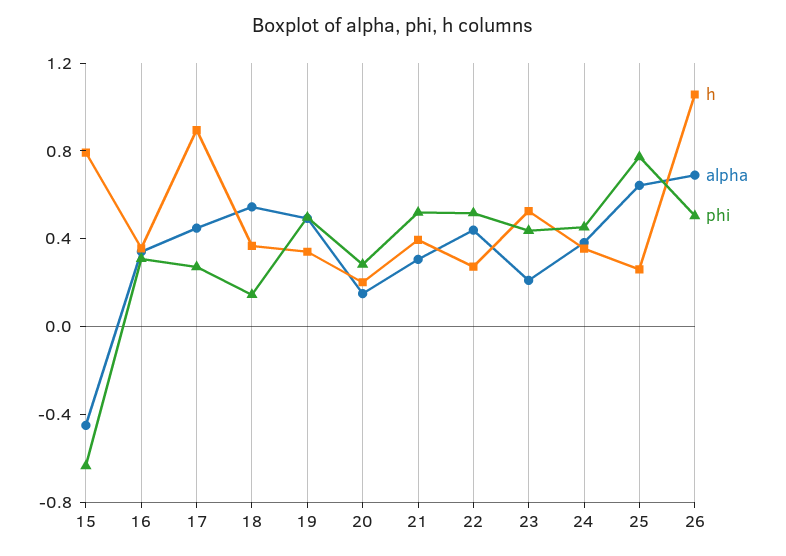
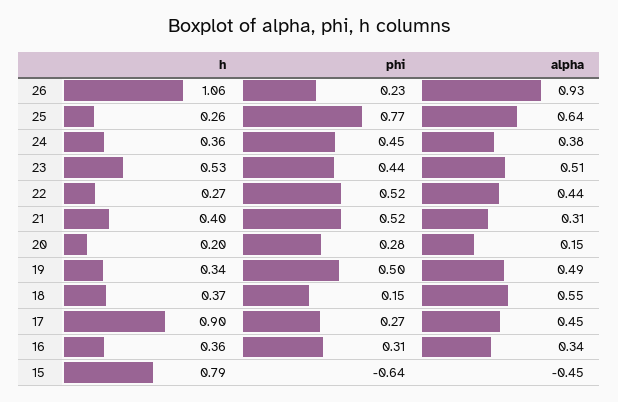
  {
    "h": {
      "15": 0.79,
      "16": 0.36,
      "17": 0.9,
      "18": 0.37,
      "19": 0.34,
      "20": 0.2,
      "21": 0.4,
      "22": 0.27,
      "23": 0.53,
      "24": 0.36,
      "25": 0.26,
      "26": 1.06
    },
    "alpha": {
      "15": -0.45,
      "16": 0.34,
      "17": 0.45,
      "18": 0.55,
      "19": 0.49,
      "20": 0.15,
      "21": 0.31,
      "22": 0.44,
-     "23": 0.2,
+     "23": 0.51,
      "24": 0.38,
      "25": 0.64,
-     "26": 0.7
+     "26": 0.93
    },
    "phi": {
      "15": -0.64,
      "16": 0.31,
      "17": 0.27,
      "18": 0.15,
      "19": 0.5,
      "20": 0.28,
      "21": 0.52,
      "22": 0.52,
      "23": 0.44,
      "24": 0.45,
      "25": 0.77,
-     "26": 0.5
+     "26": 0.23
    }
  }

